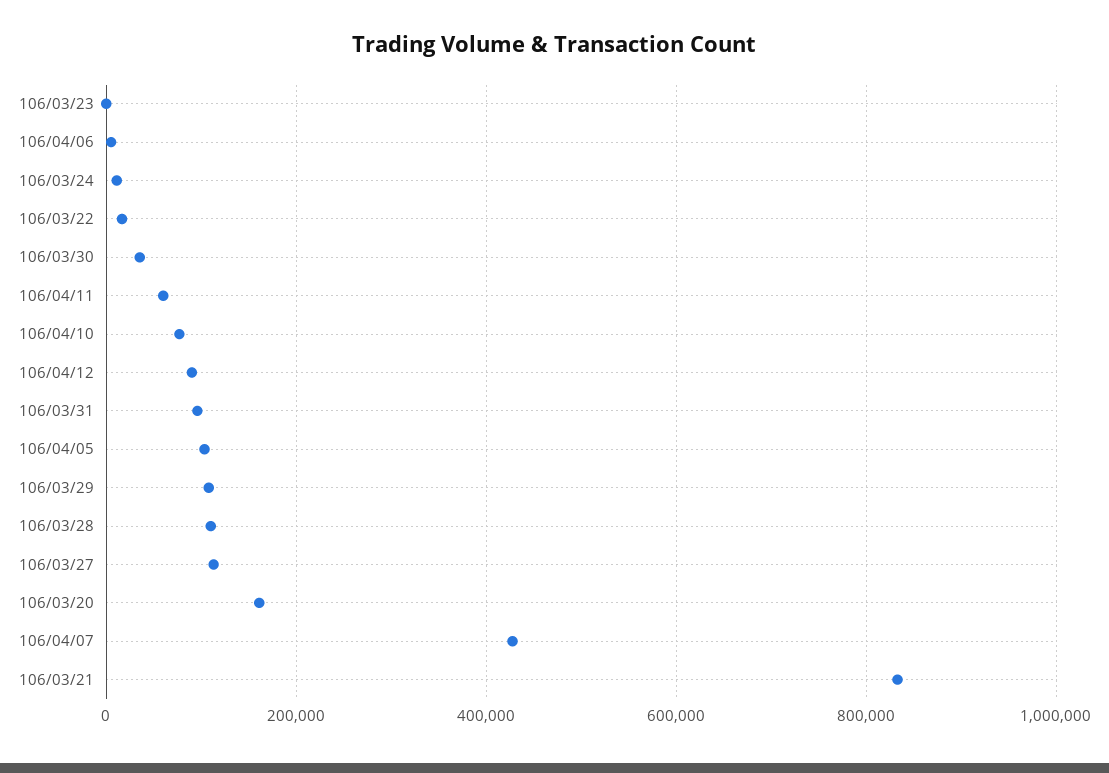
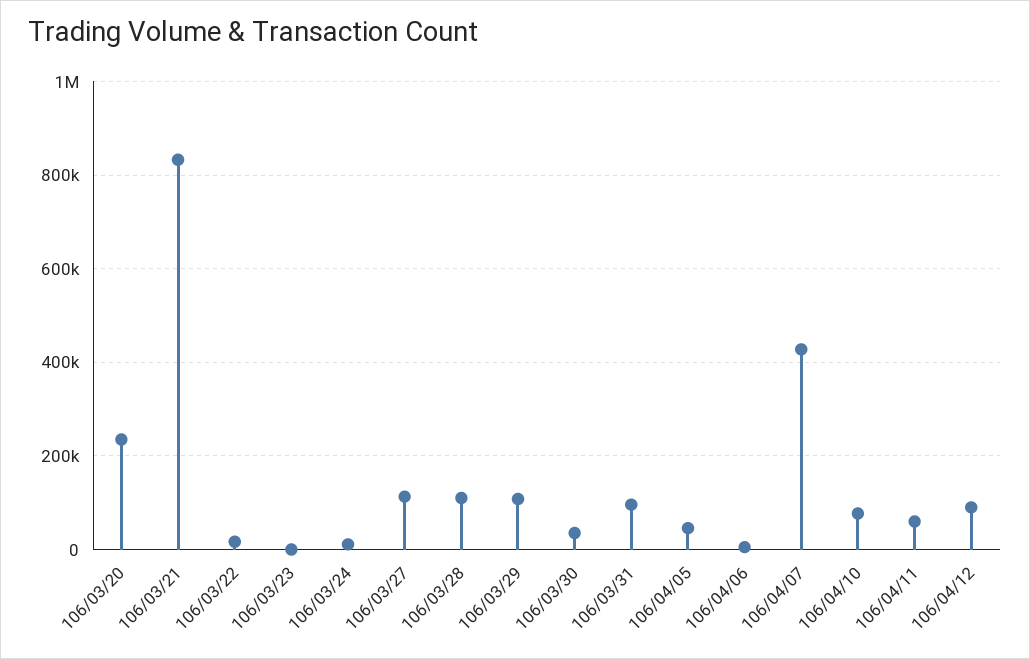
  {
    "106/03/23": 0,
    "106/04/06": 0,
    "106/03/24": 20000,
    "106/03/22": 20000,
    "106/03/30": 40000,
    "106/04/11": 60000,
    "106/04/10": 80000,
    "106/04/12": 100000,
    "106/03/31": 100000,
-   "106/04/05": 100000,
+   "106/04/05": 40000,
    "106/03/29": 100000,
    "106/03/28": 120000,
    "106/03/27": 120000,
-   "106/03/20": 160000,
+   "106/03/20": 240000,
    "106/04/07": 420000,
    "106/03/21": 840000
  }

